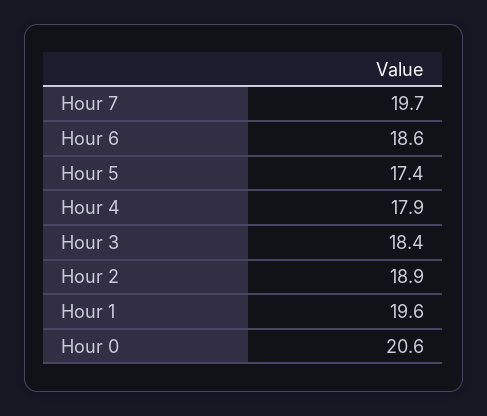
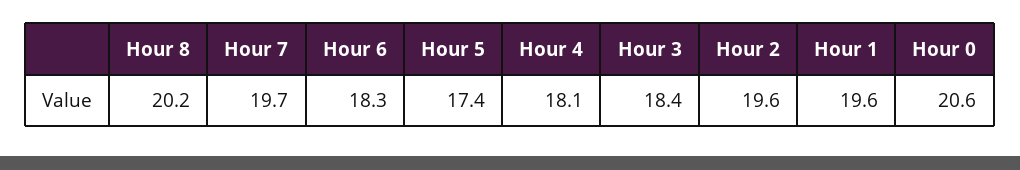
  {
    "Hour 7": 19.7,
-   "Hour 6": 18.6,
+   "Hour 6": 18.3,
    "Hour 5": 17.4,
-   "Hour 4": 17.9,
+   "Hour 4": 18.1,
    "Hour 3": 18.4,
-   "Hour 2": 18.9,
+   "Hour 2": 19.6,
    "Hour 1": 19.6,
-   "Hour 0": 20.6
+   "Hour 0": 20.6,
+   "Hour 8": 20.2
  }

